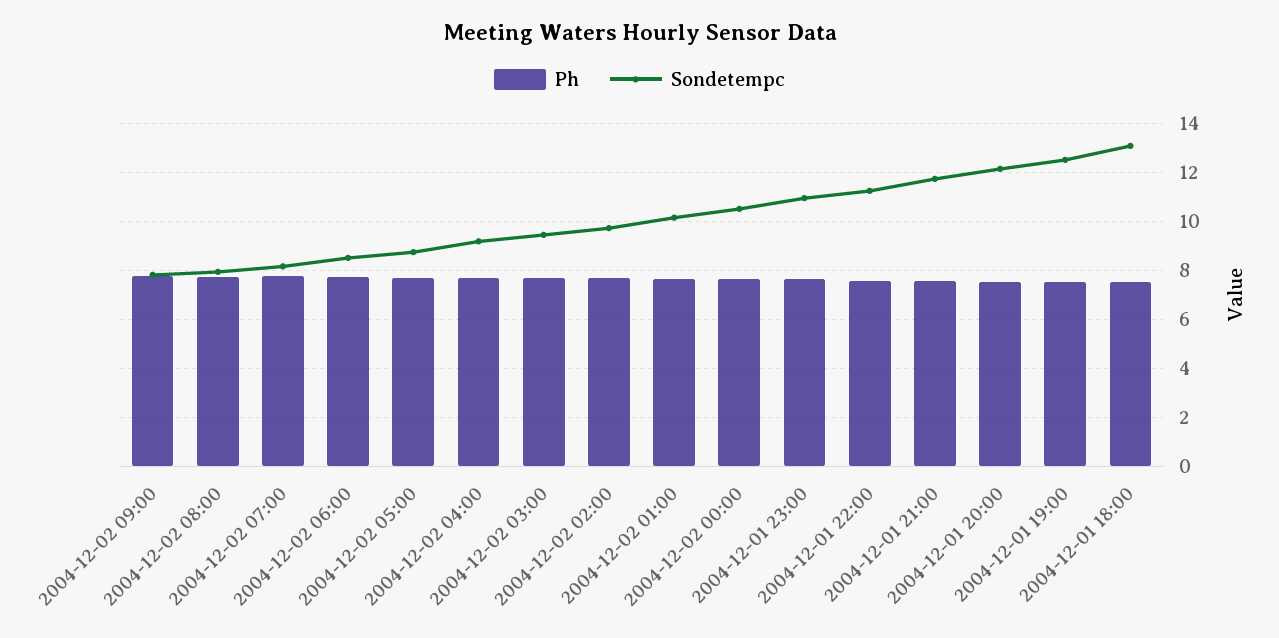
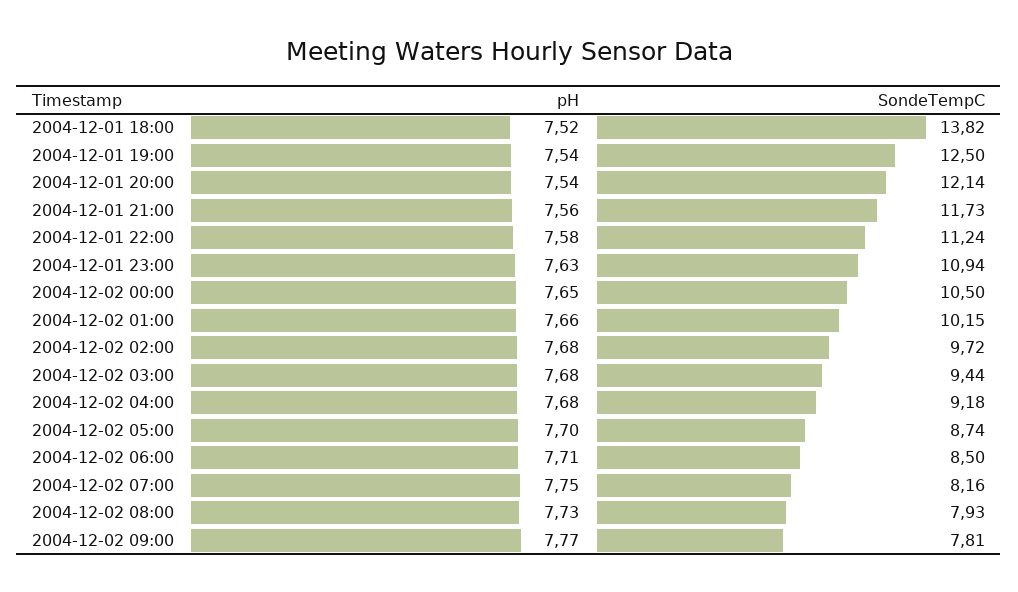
  {
    "Ph": {
      "2004-12-02 09:00": 7.77,
      "2004-12-02 08:00": 7.73,
      "2004-12-02 07:00": 7.75,
      "2004-12-02 06:00": 7.71,
      "2004-12-02 05:00": 7.7,
      "2004-12-02 04:00": 7.68,
      "2004-12-02 03:00": 7.68,
      "2004-12-02 02:00": 7.68,
      "2004-12-02 01:00": 7.66,
      "2004-12-02 00:00": 7.65,
      "2004-12-01 23:00": 7.63,
      "2004-12-01 22:00": 7.58,
      "2004-12-01 21:00": 7.56,
      "2004-12-01 20:00": 7.54,
      "2004-12-01 19:00": 7.54,
      "2004-12-01 18:00": 7.52
    },
    "Sondetempc": {
      "2004-12-02 09:00": 7.81,
      "2004-12-02 08:00": 7.93,
      "2004-12-02 07:00": 8.16,
      "2004-12-02 06:00": 8.5,
      "2004-12-02 05:00": 8.74,
      "2004-12-02 04:00": 9.18,
      "2004-12-02 03:00": 9.44,
      "2004-12-02 02:00": 9.72,
      "2004-12-02 01:00": 10.15,
      "2004-12-02 00:00": 10.5,
      "2004-12-01 23:00": 10.94,
      "2004-12-01 22:00": 11.24,
      "2004-12-01 21:00": 11.73,
      "2004-12-01 20:00": 12.14,
      "2004-12-01 19:00": 12.5,
-     "2004-12-01 18:00": 13
+     "2004-12-01 18:00": 13.82
    }
  }

